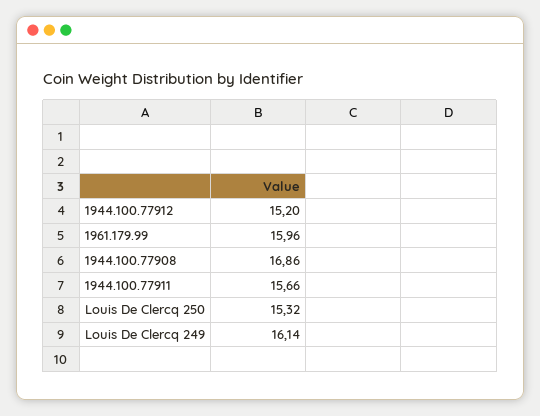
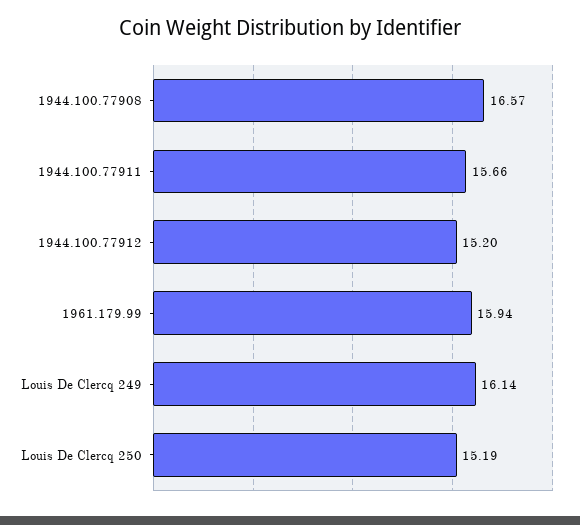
  {
    "1944.100.77912": 15.2,
-   "1961.179.99": 15.96,
+   "1961.179.99": 15.94,
-   "1944.100.77908": 16.86,
+   "1944.100.77908": 16.57,
    "1944.100.77911": 15.66,
-   "Louis De Clercq 250": 15.32,
+   "Louis De Clercq 250": 15.19,
    "Louis De Clercq 249": 16.14
  }

